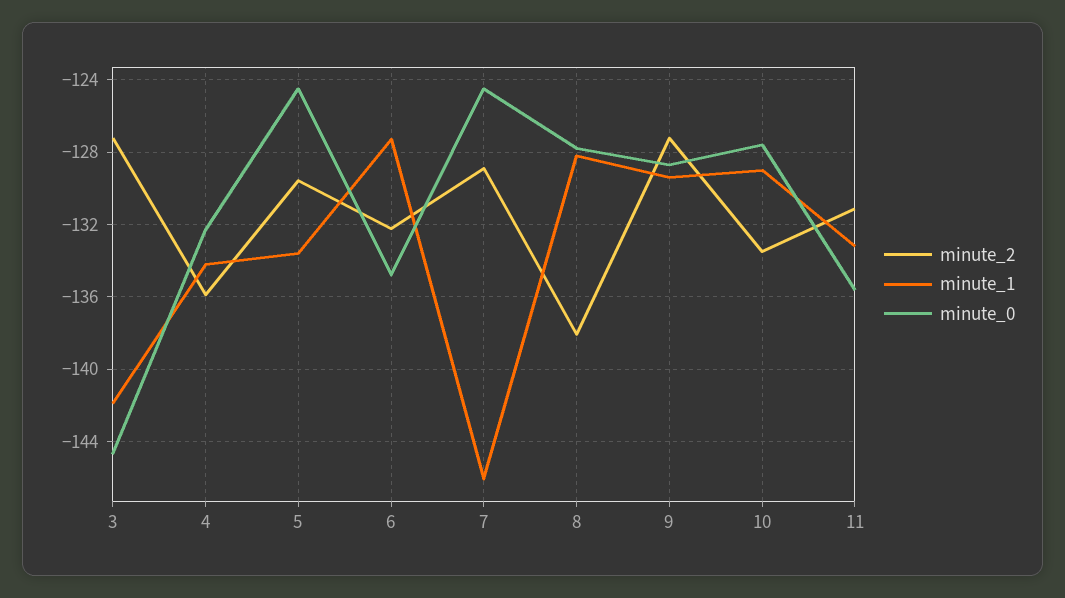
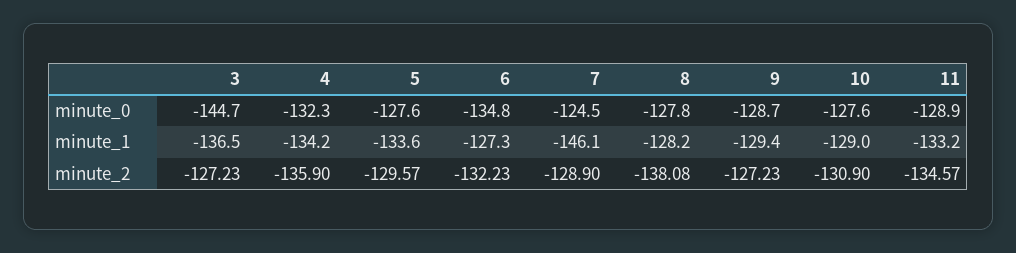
  {
    "minute_2": {
      "3": -127.23,
      "4": -135.9,
      "5": -129.57,
      "6": -132.23,
      "7": -128.9,
      "8": -138.08,
      "9": -127.23,
-     "10": -133.5,
+     "10": -130.9,
-     "11": -131
+     "11": -134.57
    },
    "minute_1": {
-     "3": -142,
+     "3": -136.5,
      "4": -134.2,
      "5": -133.6,
      "6": -127.3,
      "7": -146.1,
      "8": -128.2,
      "9": -129.4,
      "10": -129,
      "11": -133.2
    },
    "minute_0": {
      "3": -144.7,
      "4": -132.3,
-     "5": -124.5,
+     "5": -127.6,
      "6": -134.8,
      "7": -124.5,
      "8": -127.8,
      "9": -128.7,
      "10": -127.6,
-     "11": -135.5
+     "11": -128.9
    }
  }

